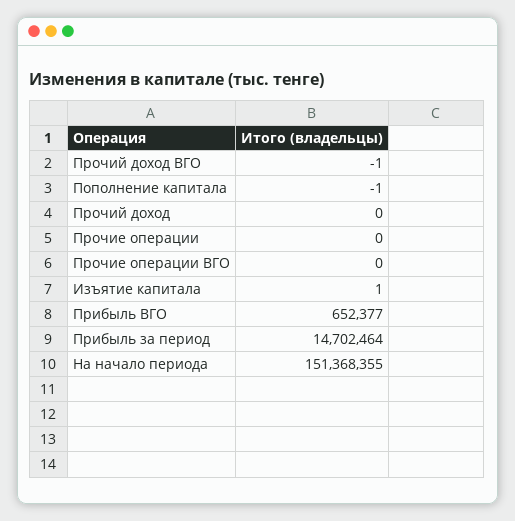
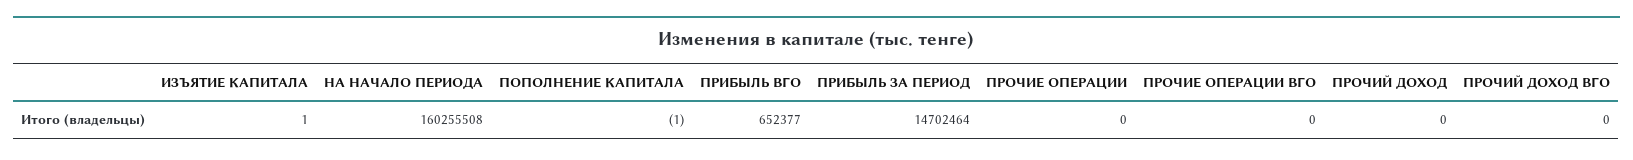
  {
-   "Прочий доход ВГО": -1,
+   "Прочий доход ВГО": 0,
    "Пополнение капитала": -1,
    "Прочий доход": 0,
    "Прочие операции": 0,
    "Прочие операции ВГО": 0,
    "Изъятие капитала": 1,
    "Прибыль ВГО": 652377,
    "Прибыль за период": 14702464,
-   "На начало периода": 151368355
+   "На начало периода": 160255508
  }

